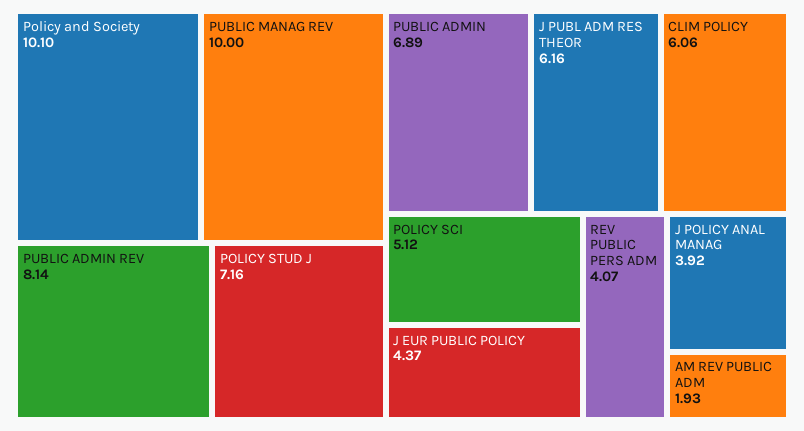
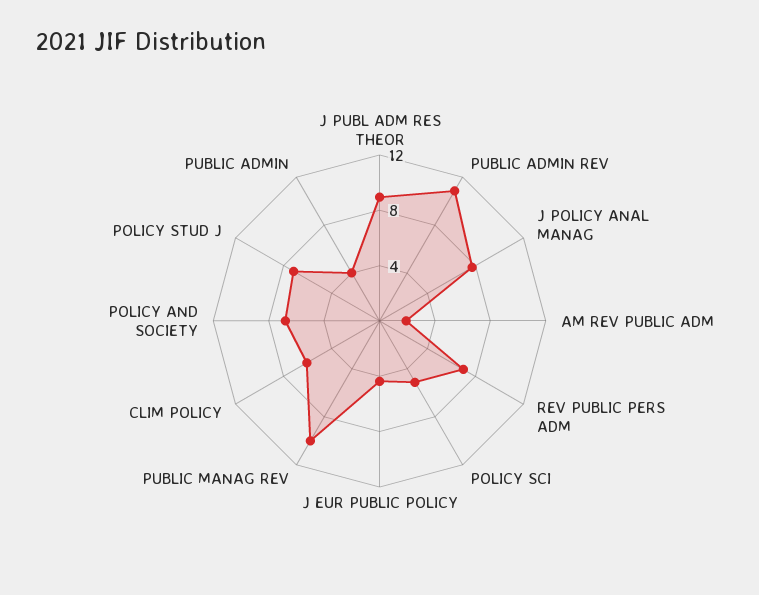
  {
-   "Policy and Society": 10.1,
+   "Policy and Society": 7,
    "PUBLIC MANAG REV": 10,
-   "PUBLIC ADMIN REV": 8.14,
+   "PUBLIC ADMIN REV": 11,
    "POLICY STUD J": 7.16,
-   "PUBLIC ADMIN": 6.89,
+   "PUBLIC ADMIN": 4,
-   "J PUBL ADM RES THEOR": 6.16,
+   "J PUBL ADM RES THEOR": 9,
    "CLIM POLICY": 6.06,
    "POLICY SCI": 5.12,
    "J EUR PUBLIC POLICY": 4.37,
-   "REV PUBLIC PERS ADM": 4.07,
+   "REV PUBLIC PERS ADM": 7,
-   "J POLICY ANAL MANAG": 3.92,
+   "J POLICY ANAL MANAG": 8,
    "AM REV PUBLIC ADM": 1.93
  }

